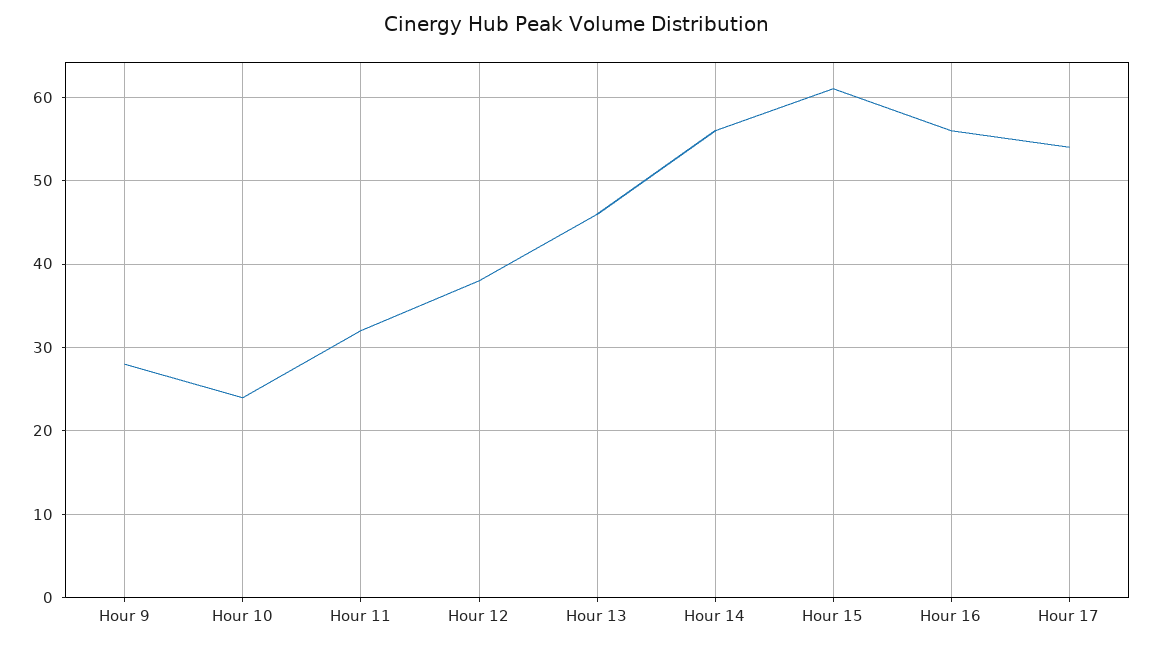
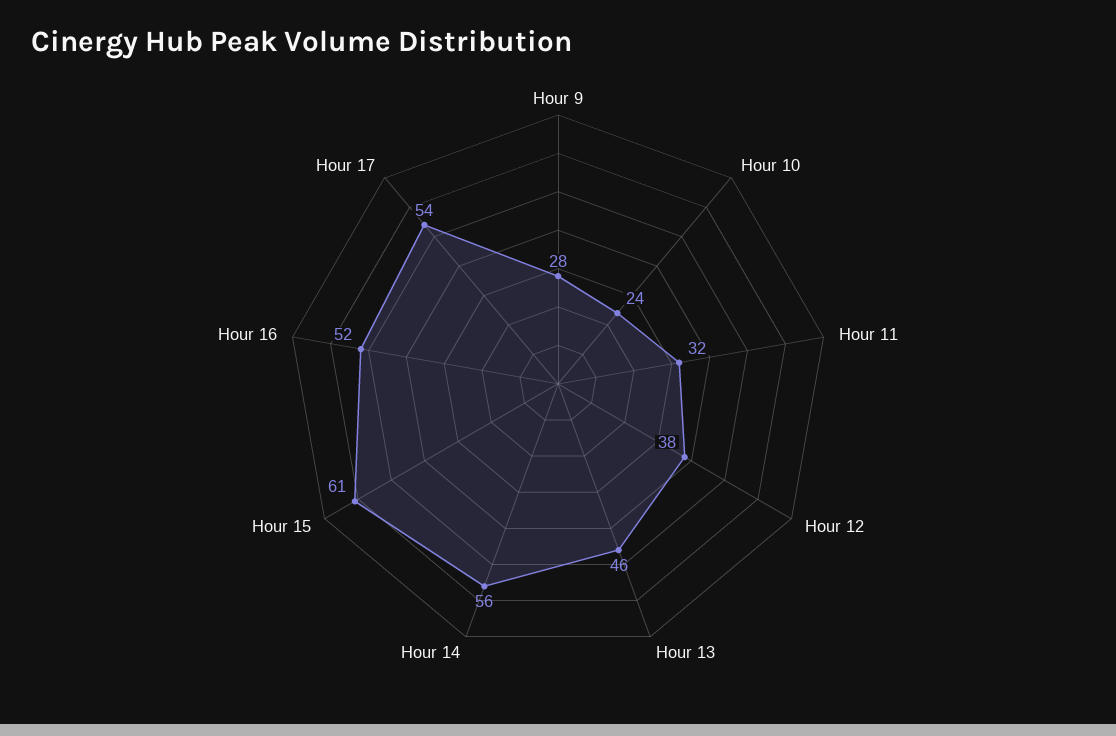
  {
    "Hour 9": 28,
    "Hour 10": 24,
    "Hour 11": 32,
    "Hour 12": 38,
    "Hour 13": 46,
    "Hour 14": 56,
    "Hour 15": 61,
-   "Hour 16": 56,
+   "Hour 16": 52,
    "Hour 17": 54
  }

